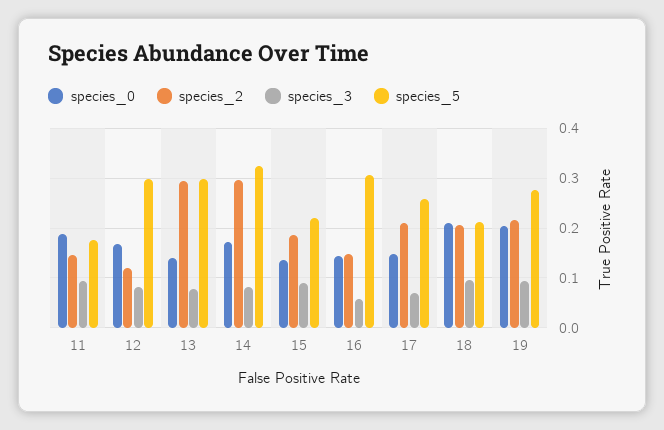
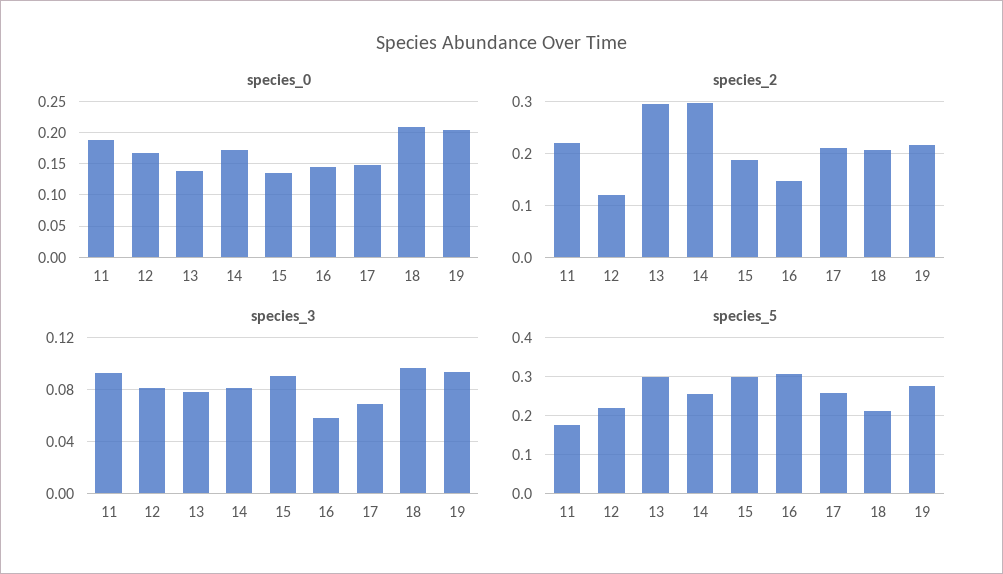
  {
    "species_0": {
      "11": 0.19,
      "12": 0.17,
      "13": 0.14,
      "14": 0.17,
      "15": 0.14,
      "16": 0.14,
      "17": 0.15,
      "18": 0.21,
      "19": 0.2
    },
    "species_2": {
-     "11": 0.14,
+     "11": 0.22,
      "12": 0.12,
      "13": 0.3,
      "14": 0.3,
      "15": 0.18,
      "16": 0.14,
      "17": 0.22,
      "18": 0.2,
      "19": 0.22
    },
    "species_3": {
      "11": 0.095,
      "12": 0.08,
      "13": 0.08,
      "14": 0.08,
      "15": 0.09,
      "16": 0.06,
      "17": 0.07,
      "18": 0.095,
      "19": 0.095
    },
    "species_5": {
      "11": 0.18,
-     "12": 0.3,
+     "12": 0.22,
      "13": 0.3,
-     "14": 0.32,
+     "14": 0.26,
-     "15": 0.22,
+     "15": 0.3,
      "16": 0.3,
      "17": 0.26,
      "18": 0.22,
      "19": 0.28
    }
  }

